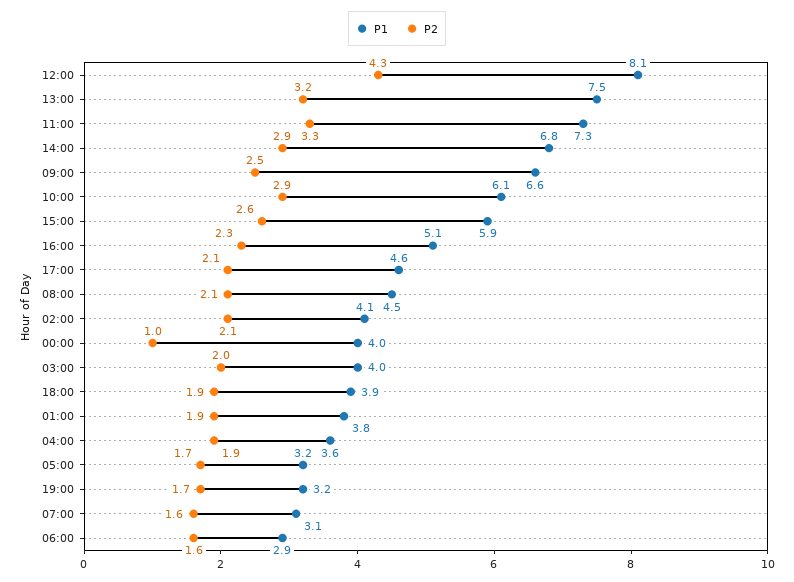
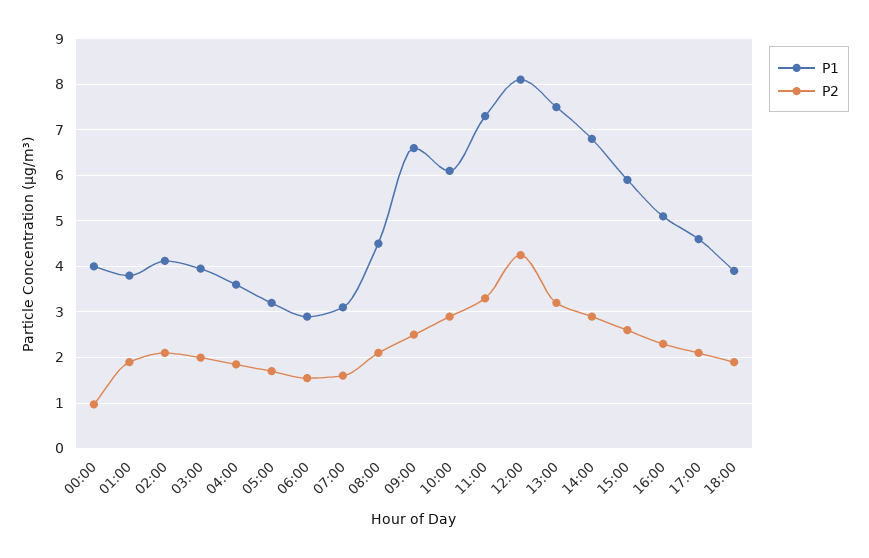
  {
    "P1": {
      "12:00": 8.1,
      "13:00": 7.5,
      "11:00": 7.3,
      "14:00": 6.8,
      "09:00": 6.6,
      "10:00": 6.1,
      "15:00": 5.9,
      "16:00": 5.1,
      "17:00": 4.6,
      "08:00": 4.5,
      "02:00": 4.1,
      "00:00": 4,
      "03:00": 4,
      "18:00": 3.9,
      "01:00": 3.8,
      "04:00": 3.6,
      "05:00": 3.2,
-     "19:00": 3.2,
      "07:00": 3.1,
      "06:00": 2.9
    },
    "P2": {
      "12:00": 4.3,
      "13:00": 3.2,
      "11:00": 3.3,
      "14:00": 2.9,
      "09:00": 2.5,
      "10:00": 2.9,
      "15:00": 2.6,
      "16:00": 2.3,
      "17:00": 2.1,
      "08:00": 2.1,
      "02:00": 2.1,
      "00:00": 1,
      "03:00": 2,
      "18:00": 1.9,
      "01:00": 1.9,
      "04:00": 1.9,
      "05:00": 1.7,
-     "19:00": 1.7,
      "07:00": 1.6,
      "06:00": 1.6
    }
  }

